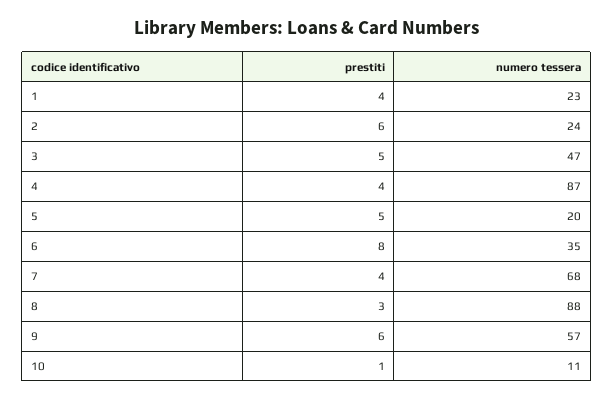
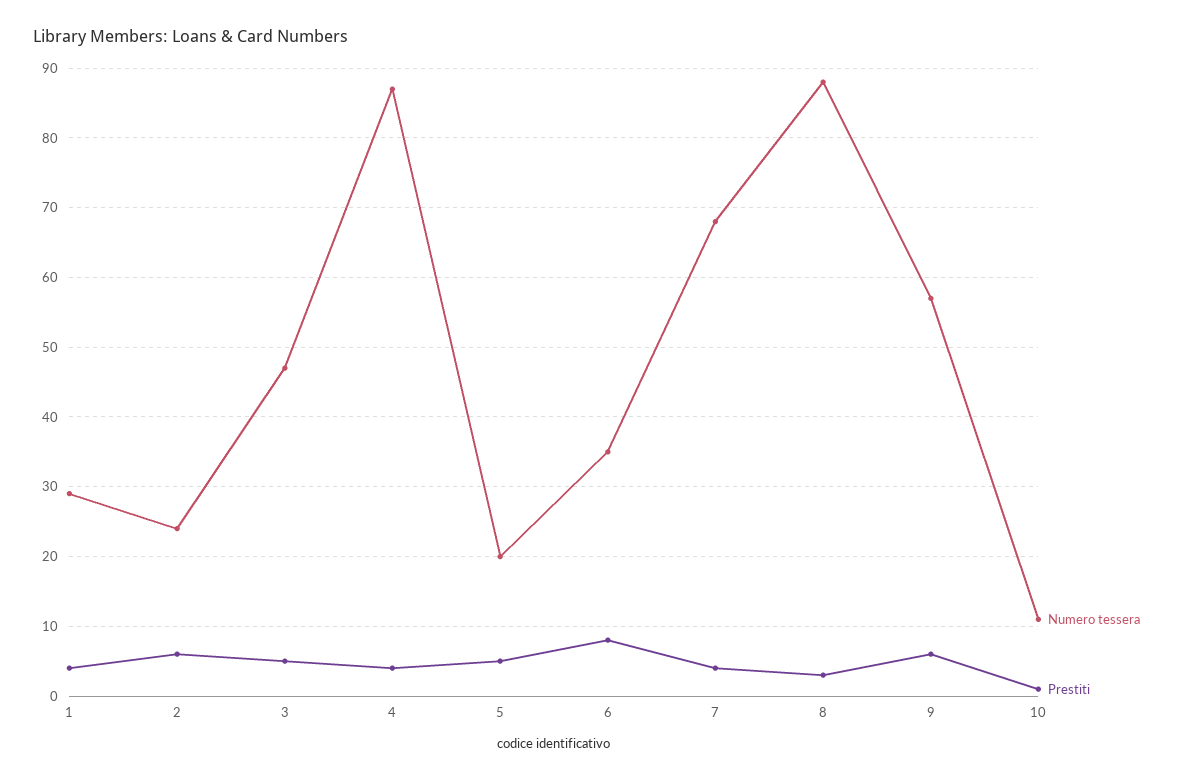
  {
    "prestiti": {
      "1": 4,
      "2": 6,
      "3": 5,
      "4": 4,
      "5": 5,
      "6": 8,
      "7": 4,
      "8": 3,
      "9": 6,
      "10": 1
    },
    "numero tessera": {
-     "1": 23,
+     "1": 29,
      "2": 24,
      "3": 47,
      "4": 87,
      "5": 20,
      "6": 35,
      "7": 68,
      "8": 88,
      "9": 57,
      "10": 11
    }
  }

